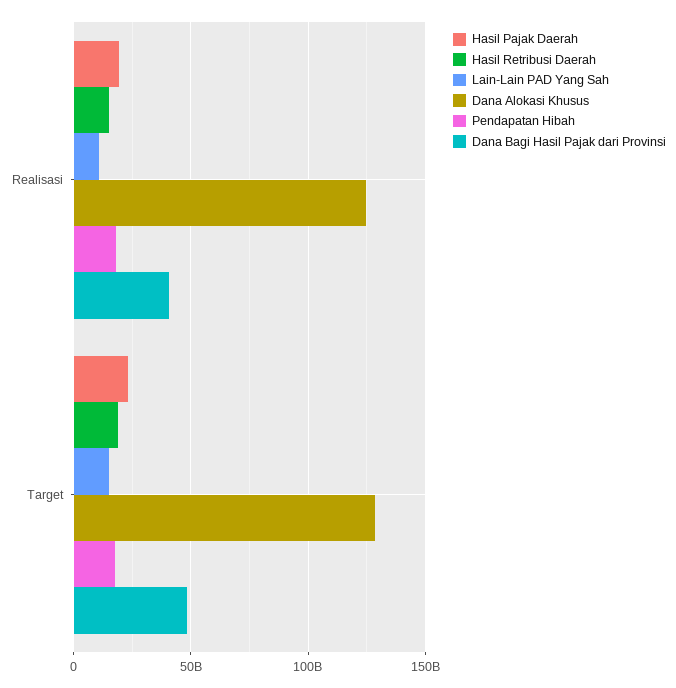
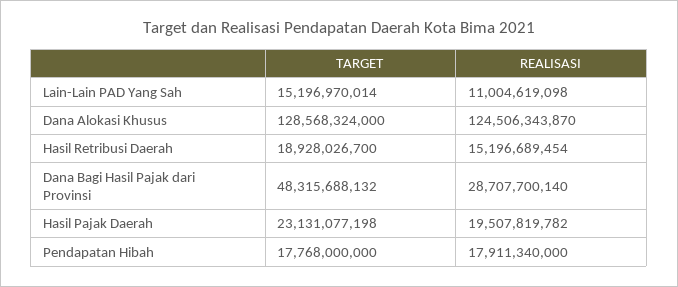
  {
    "Hasil Pajak Daerah": {
      "Realisasi": 19507819782,
      "Target": 23131077198
    },
    "Hasil Retribusi Daerah": {
      "Realisasi": 15196689454,
      "Target": 18928026700
    },
    "Lain-Lain PAD Yang Sah": {
      "Realisasi": 11004619098,
      "Target": 15196970014
    },
    "Dana Alokasi Khusus": {
      "Realisasi": 124506343870,
      "Target": 128568324000
    },
    "Pendapatan Hibah": {
      "Realisasi": 17911340000,
      "Target": 17768000000
    },
    "Dana Bagi Hasil Pajak dari Provinsi": {
-     "Realisasi": 40000000000,
+     "Realisasi": 28707700140,
      "Target": 48315688132
    }
  }

